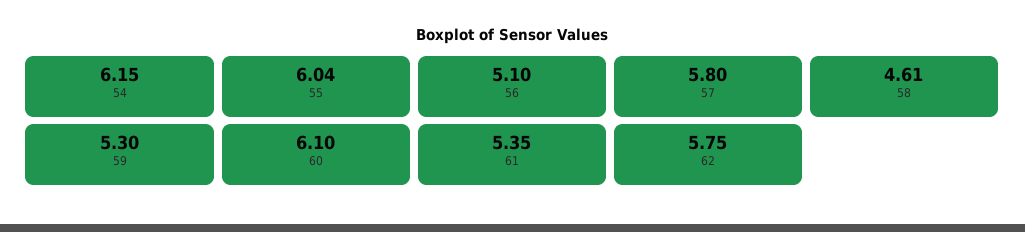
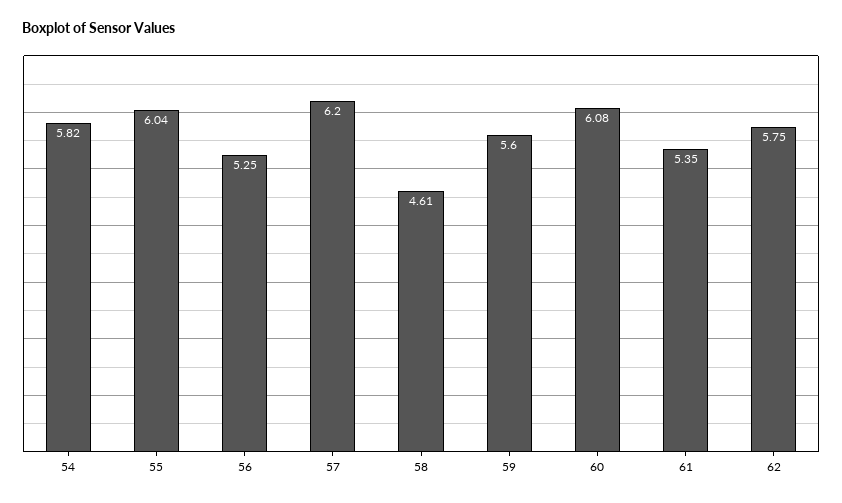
  {
-   "54": 6.15,
+   "54": 5.82,
    "55": 6.04,
-   "56": 5.1,
+   "56": 5.25,
-   "57": 5.8,
+   "57": 6.2,
    "58": 4.61,
-   "59": 5.3,
+   "59": 5.6,
-   "60": 6.1,
+   "60": 6.08,
    "61": 5.35,
    "62": 5.75
  }

